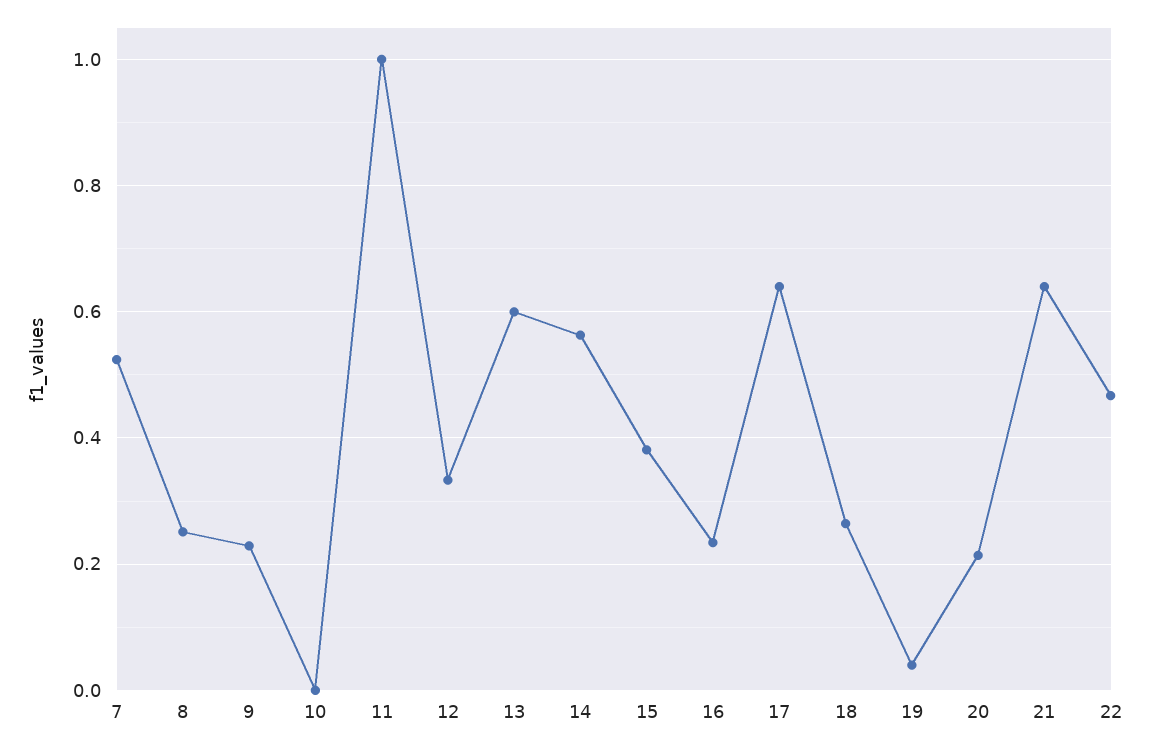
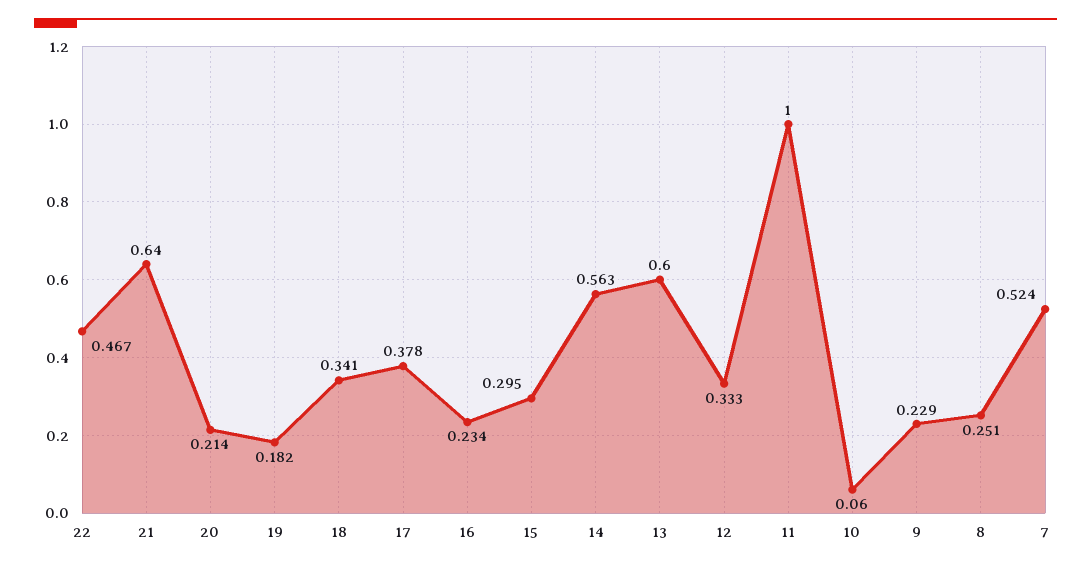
  {
    "7": 0.524,
    "8": 0.251,
    "9": 0.229,
-   "10": 0,
+   "10": 0.06,
    "11": 1,
    "12": 0.333,
    "13": 0.6,
    "14": 0.563,
-   "15": 0.38,
+   "15": 0.295,
    "16": 0.234,
-   "17": 0.64,
+   "17": 0.378,
-   "18": 0.26,
+   "18": 0.341,
-   "19": 0.04,
+   "19": 0.182,
    "20": 0.214,
    "21": 0.64,
    "22": 0.467
  }

